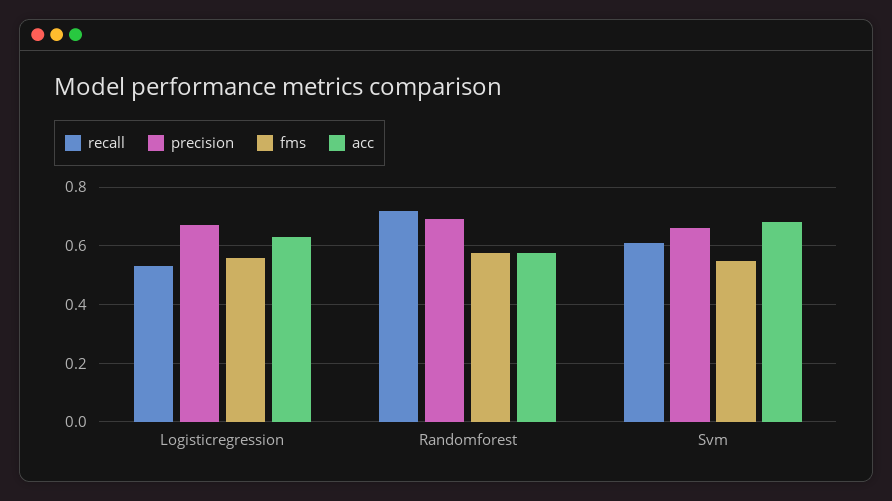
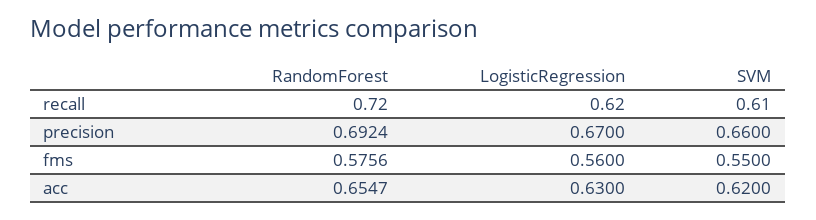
  {
    "recall": {
-     "Logisticregression": 0.525,
+     "Logisticregression": 0.62,
      "Randomforest": 0.72,
      "Svm": 0.61
    },
    "precision": {
      "Logisticregression": 0.67,
      "Randomforest": 0.6924,
      "Svm": 0.66
    },
    "fms": {
      "Logisticregression": 0.56,
      "Randomforest": 0.5756,
      "Svm": 0.55
    },
    "acc": {
      "Logisticregression": 0.63,
-     "Randomforest": 0.575,
+     "Randomforest": 0.6547,
-     "Svm": 0.675
+     "Svm": 0.62
    }
  }

